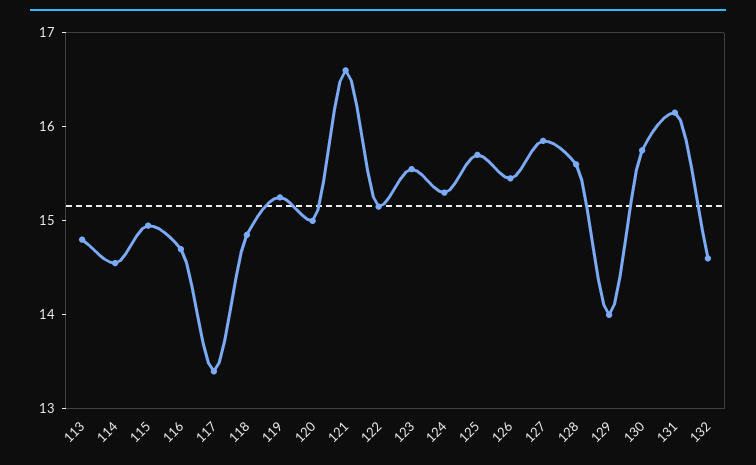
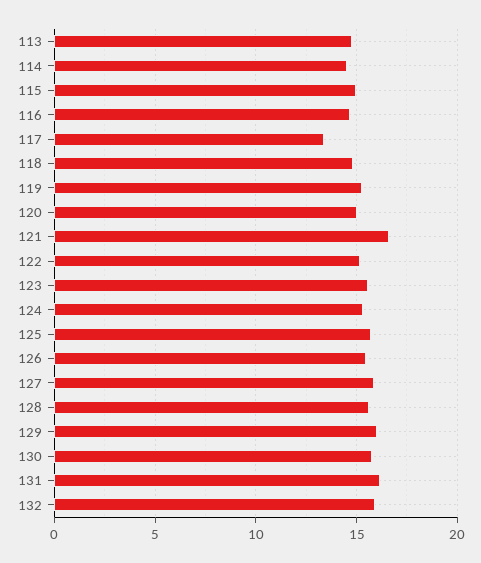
  {
    "113": 14.8,
    "114": 14.6,
    "115": 15,
    "116": 14.8,
    "117": 13.4,
    "118": 14.8,
    "119": 15.2,
    "120": 15,
    "121": 16.6,
    "122": 15.2,
    "123": 15.6,
    "124": 15.4,
    "125": 15.8,
    "126": 15.4,
    "127": 15.8,
    "128": 15.6,
-   "129": 14,
+   "129": 16,
    "130": 15.8,
    "131": 16.2,
-   "132": 14.6
+   "132": 16
  }

